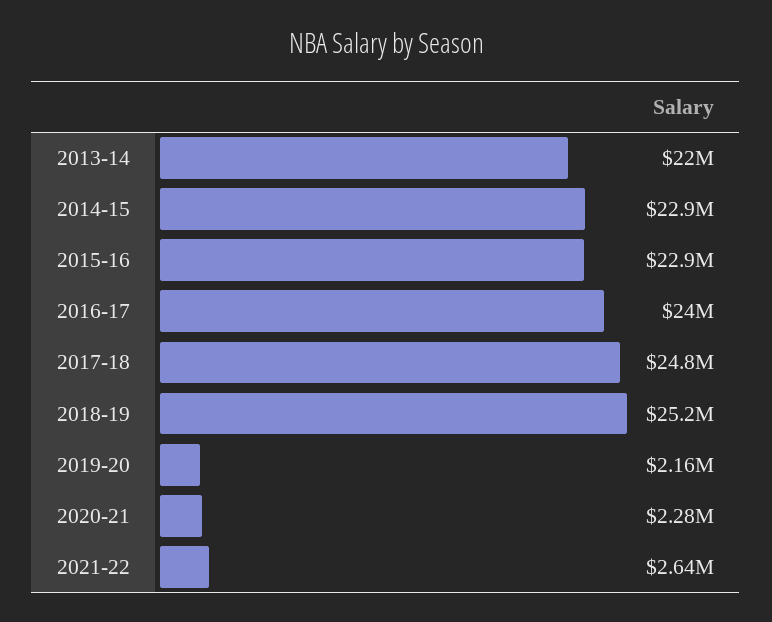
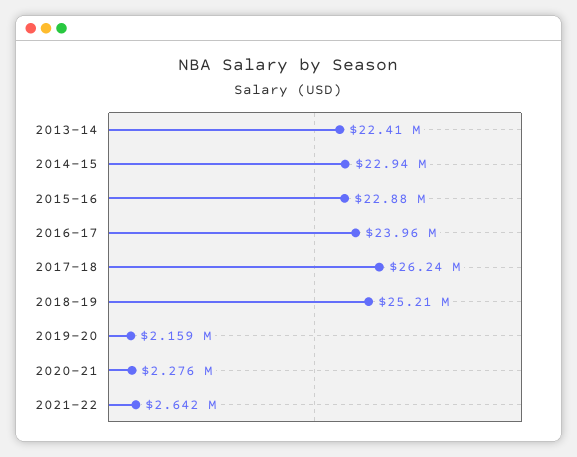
  {
-   "2013-14": 22000000,
+   "2013-14": 22410000,
    "2014-15": 22940000,
    "2015-16": 22880000,
    "2016-17": 23960000,
-   "2017-18": 24800000,
+   "2017-18": 26240000,
    "2018-19": 25210000,
    "2019-20": 2159000,
    "2020-21": 2276000,
    "2021-22": 2642000
  }

